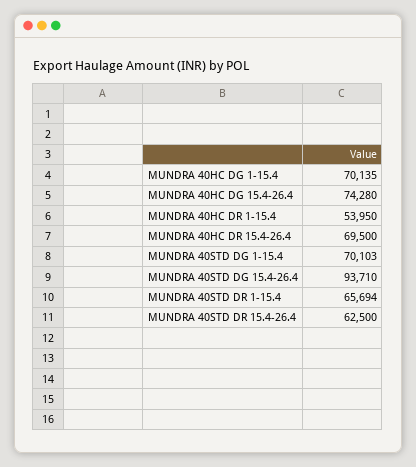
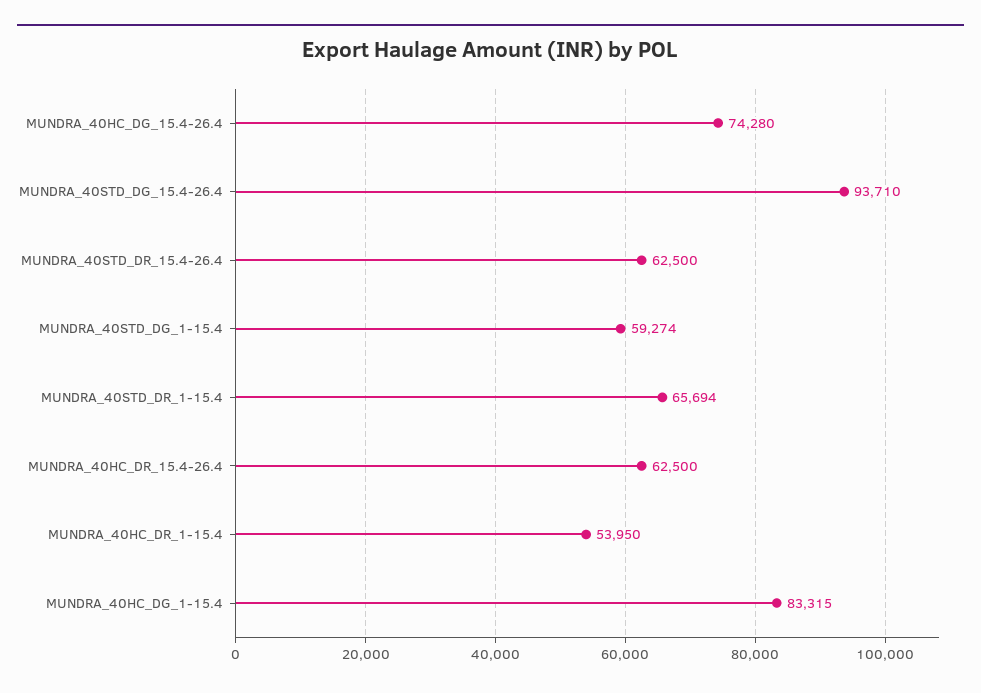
  {
-   "MUNDRA 40HC DG 1-15.4": 70135,
+   "MUNDRA 40HC DG 1-15.4": 83315,
    "MUNDRA 40HC DG 15.4-26.4": 74280,
    "MUNDRA 40HC DR 1-15.4": 53950,
-   "MUNDRA 40HC DR 15.4-26.4": 69500,
+   "MUNDRA 40HC DR 15.4-26.4": 62500,
-   "MUNDRA 40STD DG 1-15.4": 70103,
+   "MUNDRA 40STD DG 1-15.4": 59274,
    "MUNDRA 40STD DG 15.4-26.4": 93710,
    "MUNDRA 40STD DR 1-15.4": 65694,
    "MUNDRA 40STD DR 15.4-26.4": 62500
  }

